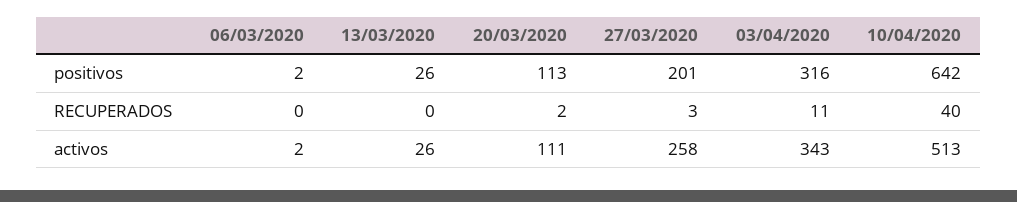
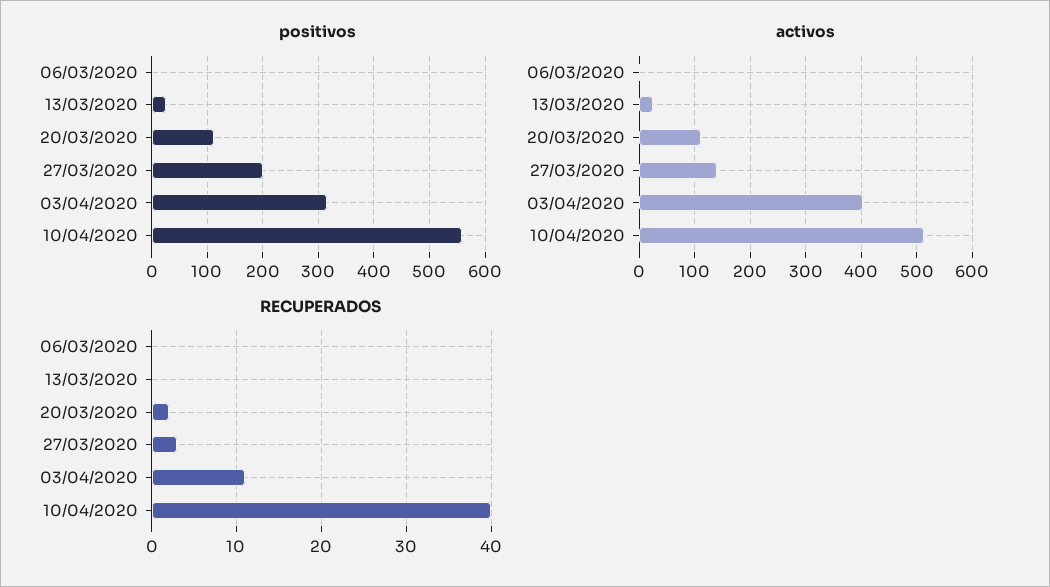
  {
    "positivos": {
      "06/03/2020": 2,
      "13/03/2020": 26,
      "20/03/2020": 113,
      "27/03/2020": 201,
      "03/04/2020": 316,
-     "10/04/2020": 642
+     "10/04/2020": 560
    },
    "RECUPERADOS": {
      "06/03/2020": 0,
      "13/03/2020": 0,
      "20/03/2020": 2,
      "27/03/2020": 3,
      "03/04/2020": 11,
      "10/04/2020": 40
    },
    "activos": {
      "06/03/2020": 2,
      "13/03/2020": 26,
      "20/03/2020": 111,
-     "27/03/2020": 258,
+     "27/03/2020": 140,
-     "03/04/2020": 343,
+     "03/04/2020": 400,
      "10/04/2020": 513
    }
  }

